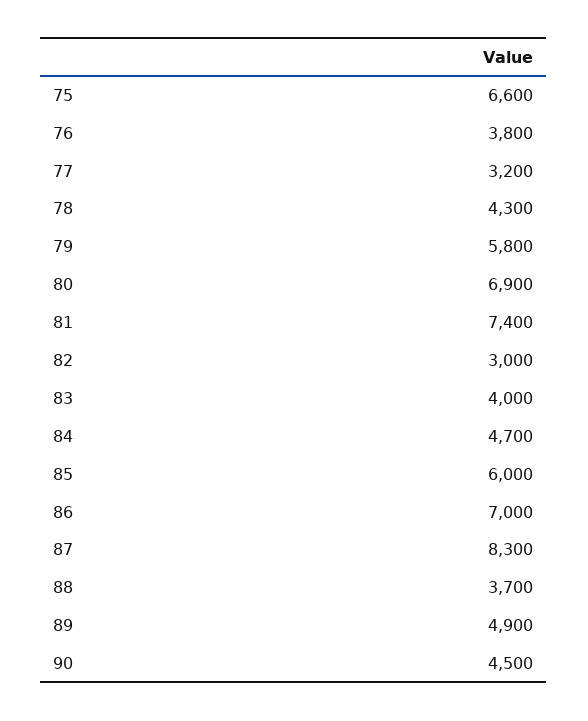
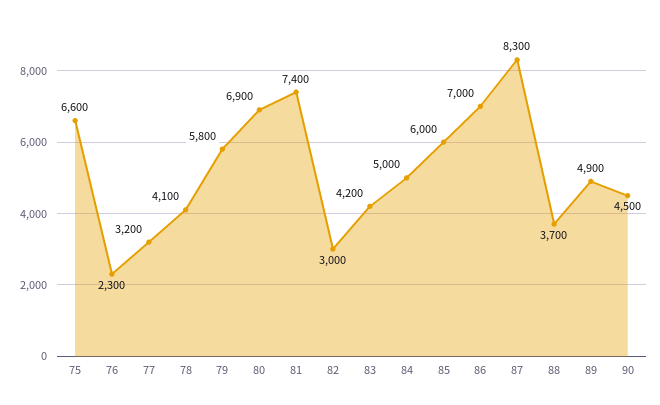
  {
    "75": 6600,
-   "76": 3800,
+   "76": 2300,
    "77": 3200,
-   "78": 4300,
+   "78": 4100,
    "79": 5800,
    "80": 6900,
    "81": 7400,
    "82": 3000,
-   "83": 4000,
+   "83": 4200,
-   "84": 4700,
+   "84": 5000,
    "85": 6000,
    "86": 7000,
    "87": 8300,
    "88": 3700,
    "89": 4900,
    "90": 4500
  }

